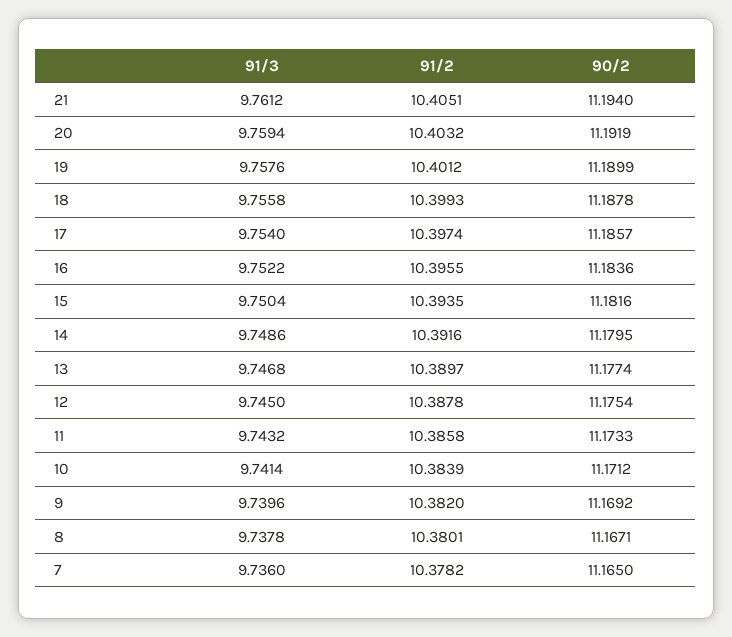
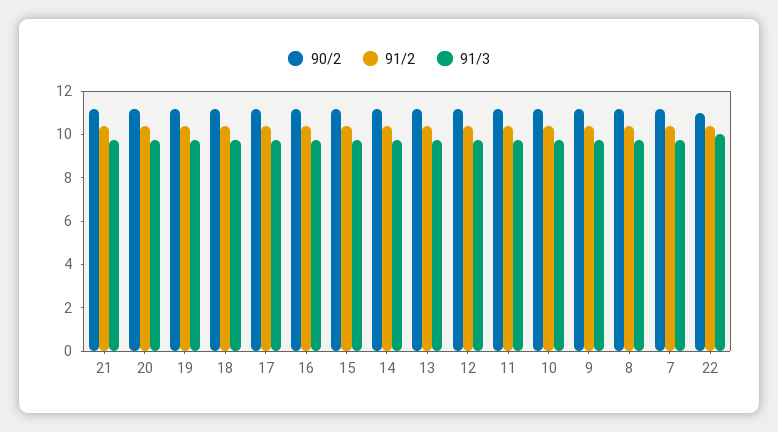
  {
    "91/3": {
      "21": 9.7612,
      "20": 9.7594,
      "19": 9.7576,
      "18": 9.7558,
      "17": 9.754,
      "16": 9.7522,
      "15": 9.7504,
      "14": 9.7486,
      "13": 9.7468,
      "12": 9.745,
      "11": 9.7432,
      "10": 9.7414,
      "9": 9.7396,
      "8": 9.7378,
-     "7": 9.736
+     "7": 9.736,
+     "22": 10
    },
    "91/2": {
      "21": 10.4051,
      "20": 10.4032,
      "19": 10.4012,
      "18": 10.3993,
      "17": 10.3974,
      "16": 10.3955,
      "15": 10.3935,
      "14": 10.3916,
      "13": 10.3897,
      "12": 10.3878,
      "11": 10.3858,
      "10": 10.3839,
      "9": 10.382,
      "8": 10.3801,
-     "7": 10.3782
+     "7": 10.3782,
+     "22": 10.5
    },
    "90/2": {
      "21": 11.194,
      "20": 11.1919,
      "19": 11.1899,
      "18": 11.1878,
      "17": 11.1857,
      "16": 11.1836,
      "15": 11.1816,
      "14": 11.1795,
      "13": 11.1774,
      "12": 11.1754,
      "11": 11.1733,
      "10": 11.1712,
      "9": 11.1692,
      "8": 11.1671,
-     "7": 11.165
+     "7": 11.165,
+     "22": 11
    }
  }

